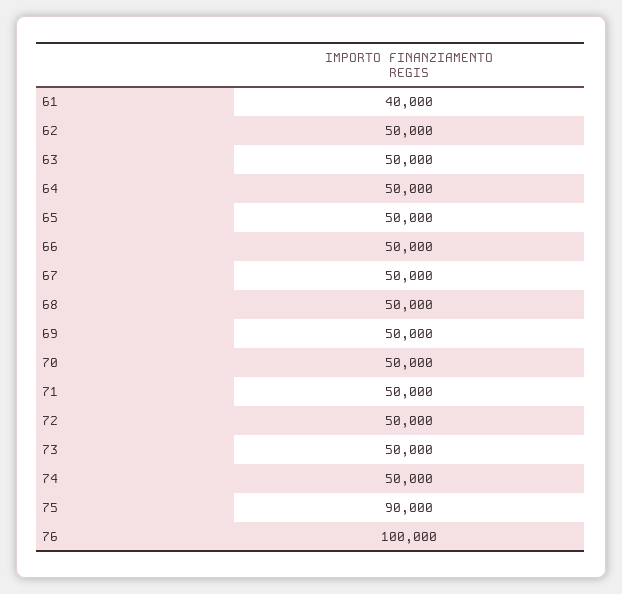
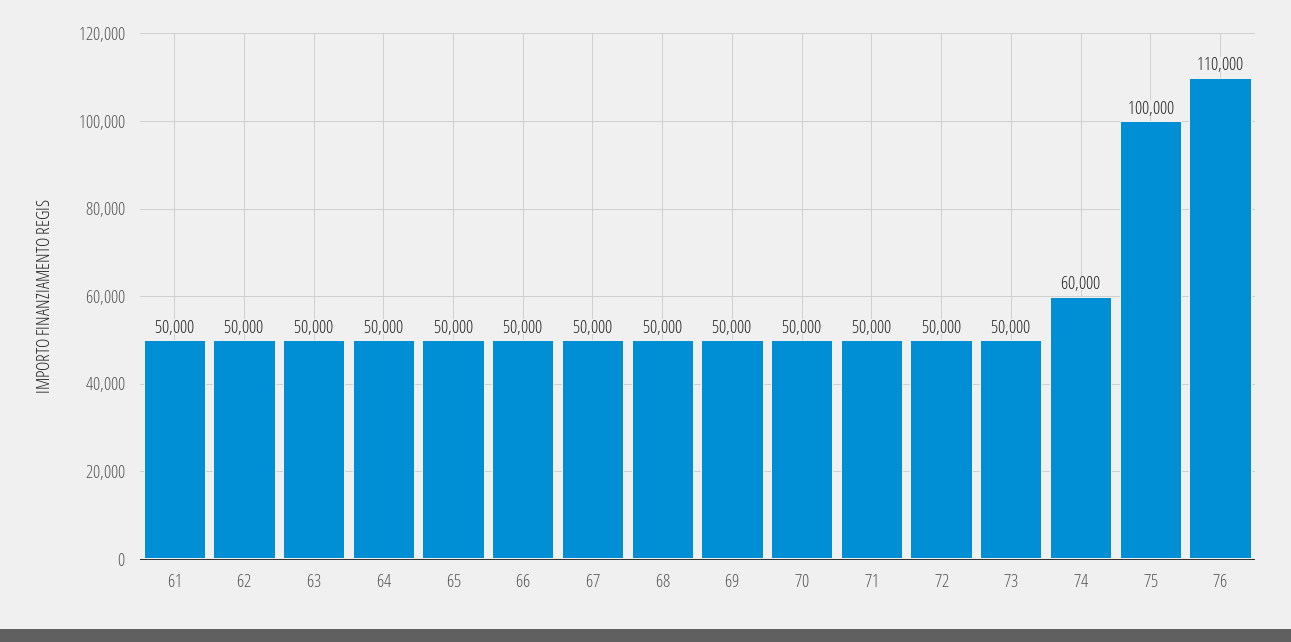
  {
-   "61": 40000,
+   "61": 50000,
    "62": 50000,
    "63": 50000,
    "64": 50000,
    "65": 50000,
    "66": 50000,
    "67": 50000,
    "68": 50000,
    "69": 50000,
    "70": 50000,
    "71": 50000,
    "72": 50000,
    "73": 50000,
-   "74": 50000,
+   "74": 60000,
-   "75": 90000,
+   "75": 100000,
-   "76": 100000
+   "76": 110000
  }

